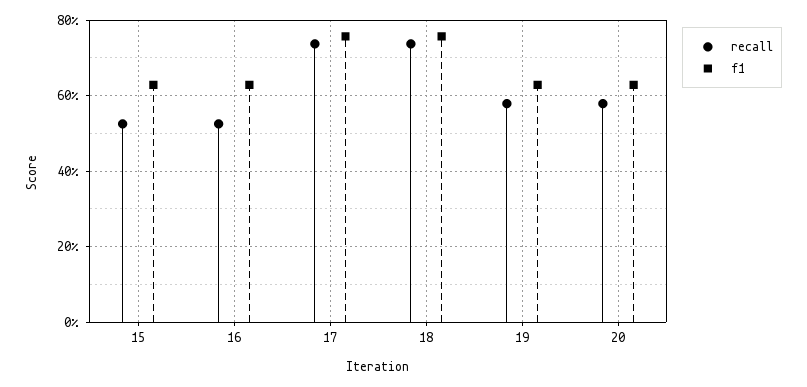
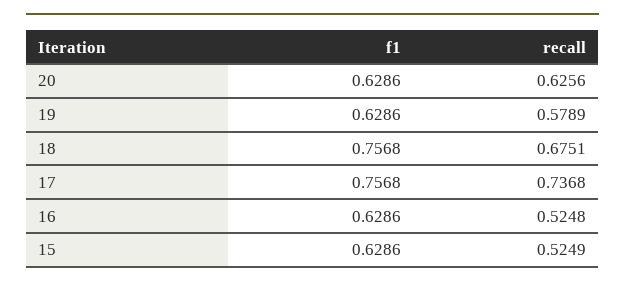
  {
    "recall": {
      "15": 0.5249,
      "16": 0.5248,
      "17": 0.7368,
-     "18": 0.74,
+     "18": 0.6751,
      "19": 0.5789,
-     "20": 0.58
+     "20": 0.6256
    },
    "f1": {
      "15": 0.6286,
      "16": 0.6286,
      "17": 0.7568,
      "18": 0.7568,
      "19": 0.6286,
      "20": 0.6286
    }
  }

